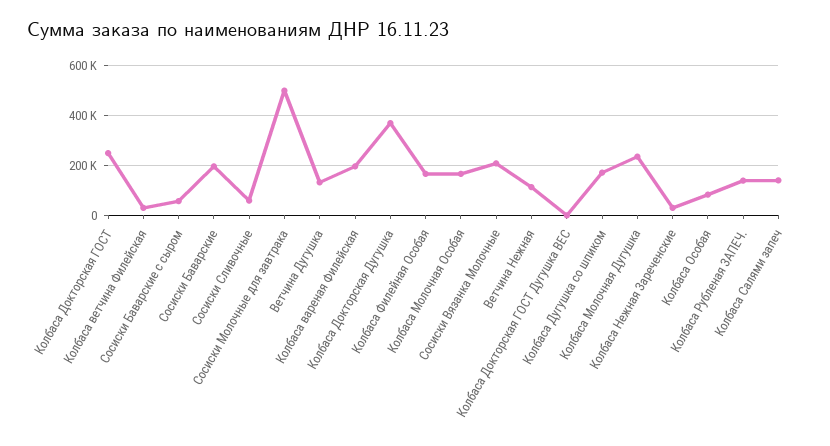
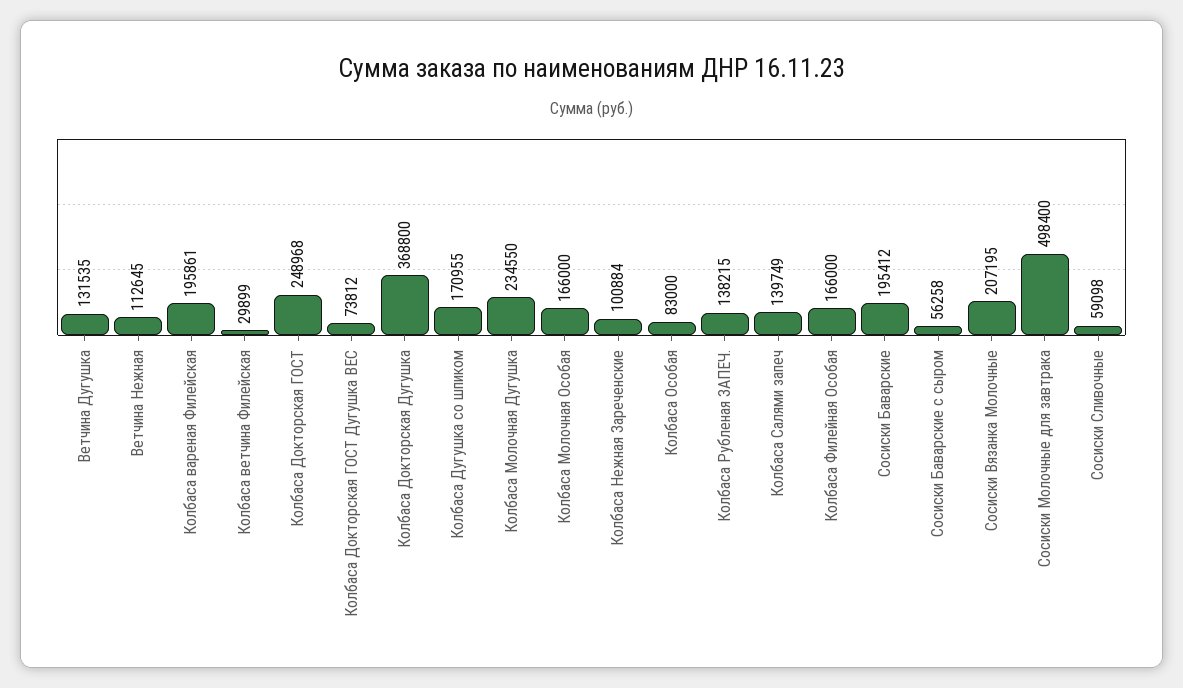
  {
    "Колбаса Докторская ГОСТ": 248968,
    "Колбаса ветчина Филейская": 29899,
    "Сосиски Баварские с сыром": 56258,
    "Сосиски Баварские": 195412,
    "Сосиски Сливочные": 59098,
    "Сосиски Молочные для завтрака": 498400,
    "Ветчина Дугушка": 131535,
    "Колбаса вареная Филейская": 195861,
    "Колбаса Докторская Дугушка": 368800,
    "Колбаса Филейная Особая": 166000,
    "Колбаса Молочная Особая": 166000,
    "Сосиски Вязанка Молочные": 207195,
    "Ветчина Нежная": 112645,
-   "Колбаса Докторская ГОСТ Дугушка ВЕС": 0,
+   "Колбаса Докторская ГОСТ Дугушка ВЕС": 73812,
    "Колбаса Дугушка со шпиком": 170955,
    "Колбаса Молочная Дугушка": 234550,
-   "Колбаса Нежная Зареченские": 25000,
+   "Колбаса Нежная Зареченские": 100884,
    "Колбаса Особая": 83000,
    "Колбаса Рубленая ЗАПЕЧ.": 138215,
    "Колбаса Салями запеч": 139749
  }

